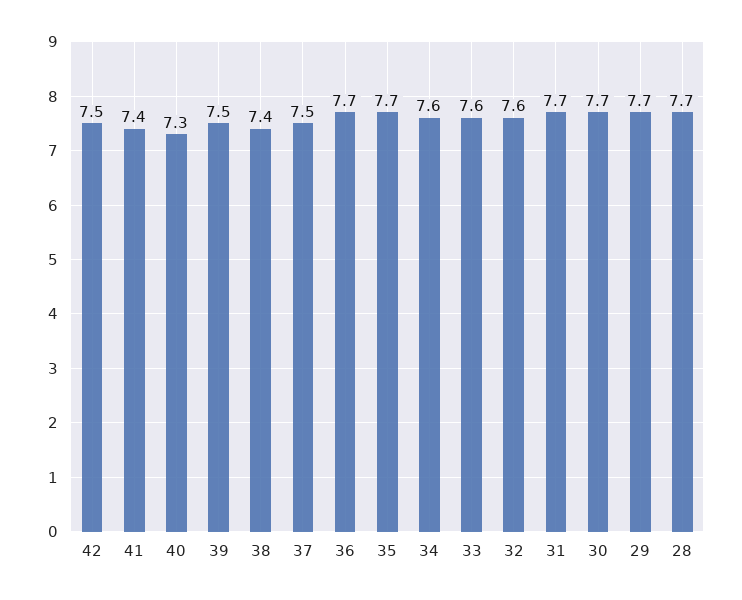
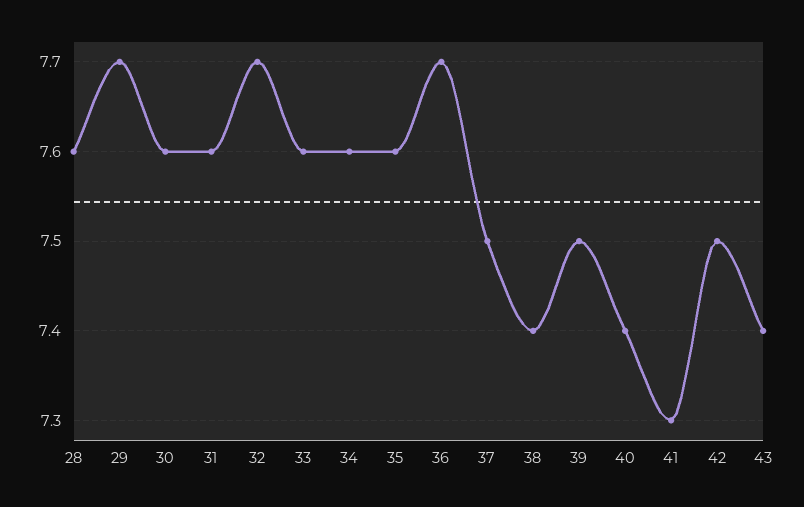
  {
    "42": 7.5,
-   "41": 7.4,
+   "41": 7.3,
-   "40": 7.3,
+   "40": 7.4,
    "39": 7.5,
    "38": 7.4,
    "37": 7.5,
    "36": 7.7,
-   "35": 7.7,
+   "35": 7.6,
    "34": 7.6,
    "33": 7.6,
-   "32": 7.6,
+   "32": 7.7,
-   "31": 7.7,
+   "31": 7.6,
-   "30": 7.7,
+   "30": 7.6,
    "29": 7.7,
-   "28": 7.7
+   "28": 7.6,
+   "43": 7.4
  }

